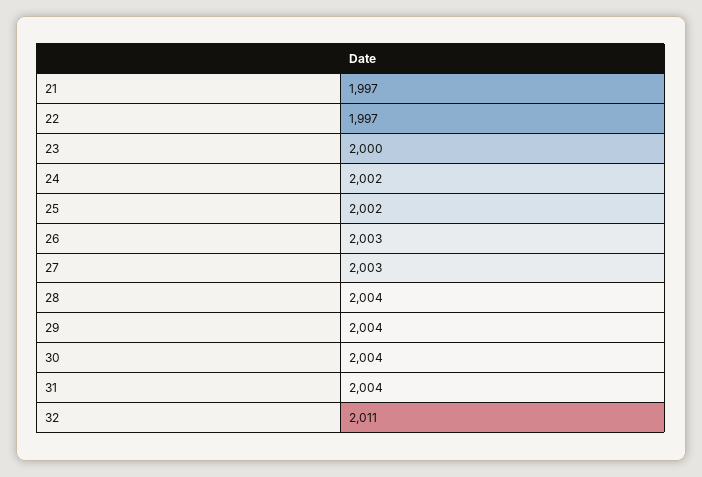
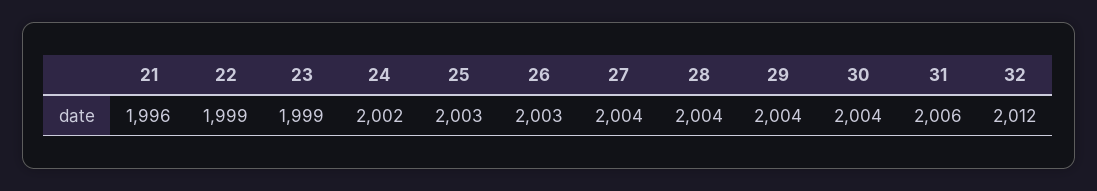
  {
-   "21": 1997,
+   "21": 1996,
-   "22": 1997,
+   "22": 1999,
-   "23": 2000,
+   "23": 1999,
    "24": 2002,
-   "25": 2002,
+   "25": 2003,
    "26": 2003,
-   "27": 2003,
+   "27": 2004,
    "28": 2004,
    "29": 2004,
    "30": 2004,
-   "31": 2004,
+   "31": 2006,
-   "32": 2011
+   "32": 2012
  }

